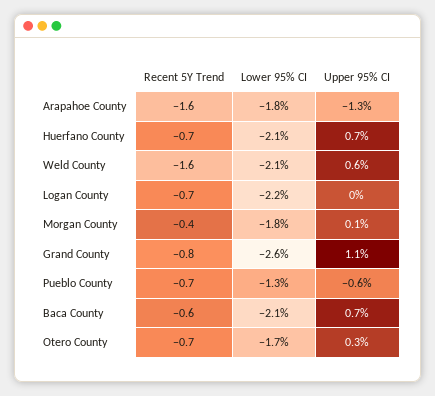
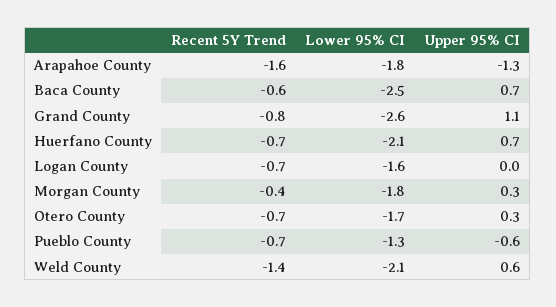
  {
    "Recent 5Y Trend": {
      "Arapahoe County": -1.6,
      "Huerfano County": -0.7,
-     "Weld County": -1.6,
+     "Weld County": -1.4,
      "Logan County": -0.7,
      "Morgan County": -0.4,
      "Grand County": -0.8,
      "Pueblo County": -0.7,
      "Baca County": -0.6,
      "Otero County": -0.7
    },
    "Lower 95% CI": {
      "Arapahoe County": -1.8,
      "Huerfano County": -2.1,
      "Weld County": -2.1,
-     "Logan County": -2.2,
+     "Logan County": -1.6,
      "Morgan County": -1.8,
      "Grand County": -2.6,
      "Pueblo County": -1.3,
-     "Baca County": -2.1,
+     "Baca County": -2.5,
      "Otero County": -1.7
    },
    "Upper 95% CI": {
      "Arapahoe County": -1.3,
      "Huerfano County": 0.7,
      "Weld County": 0.6,
      "Logan County": 0,
-     "Morgan County": 0.1,
+     "Morgan County": 0.3,
      "Grand County": 1.1,
      "Pueblo County": -0.6,
      "Baca County": 0.7,
      "Otero County": 0.3
    }
  }

